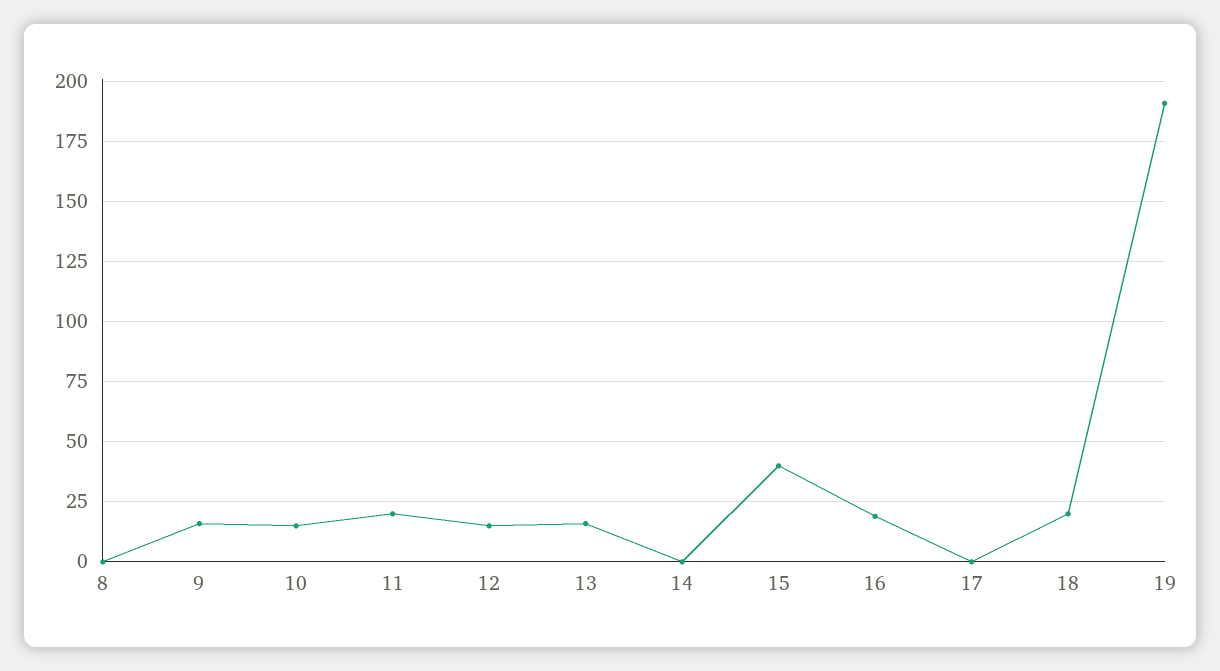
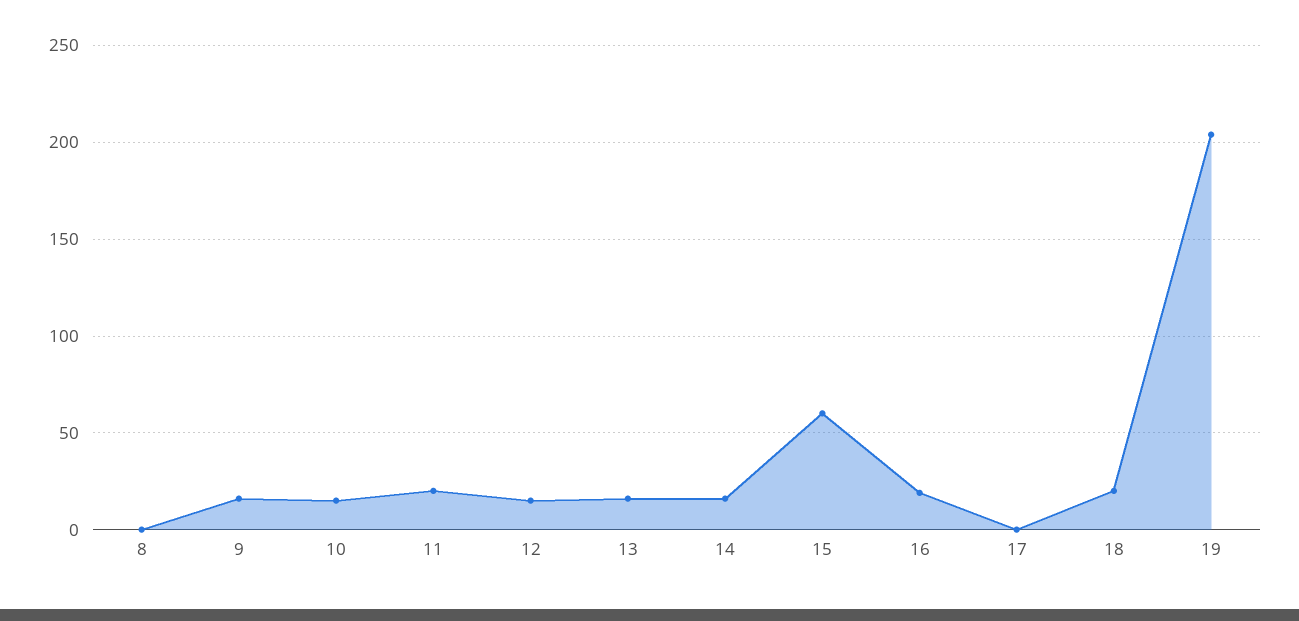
  {
    "8": 0,
    "9": 15,
    "10": 15,
    "11": 20,
    "12": 15,
    "13": 15,
-   "14": 0,
+   "14": 15,
-   "15": 40,
+   "15": 60,
    "16": 20,
    "17": 0,
    "18": 20,
-   "19": 190
+   "19": 205
  }

